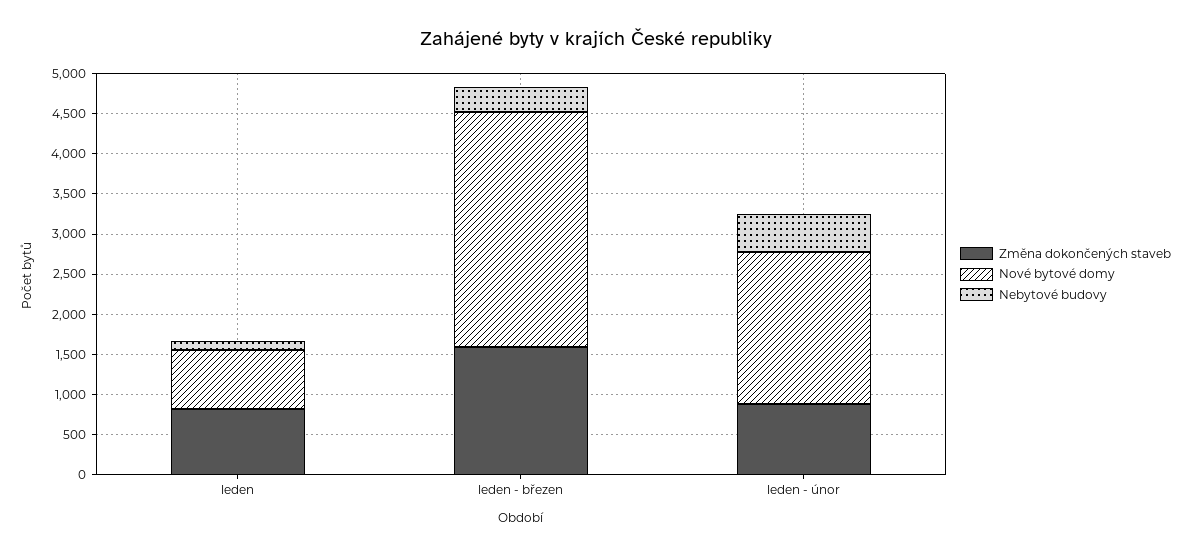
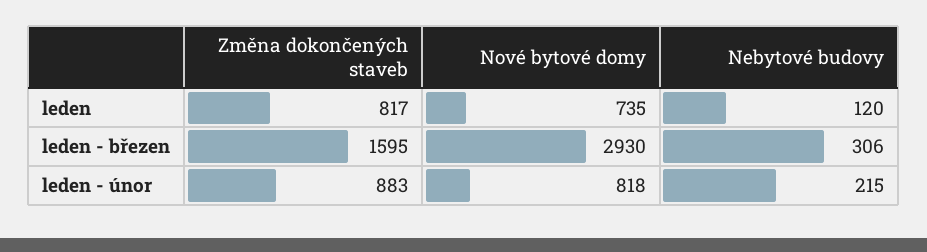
  {
    "Změna dokončených staveb": {
      "leden": 817,
      "leden - březen": 1595,
      "leden - únor": 883
    },
    "Nové bytové domy": {
      "leden": 735,
      "leden - březen": 2930,
-     "leden - únor": 1900
+     "leden - únor": 818
    },
    "Nebytové budovy": {
      "leden": 120,
      "leden - březen": 306,
-     "leden - únor": 500
+     "leden - únor": 215
    }
  }

